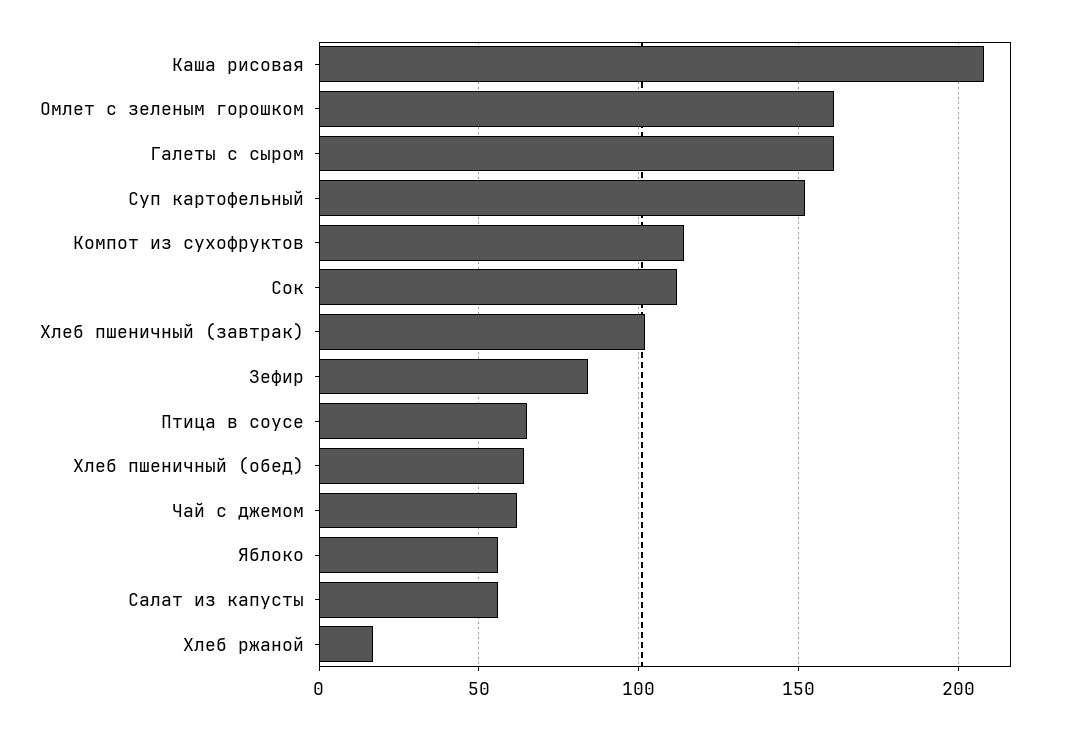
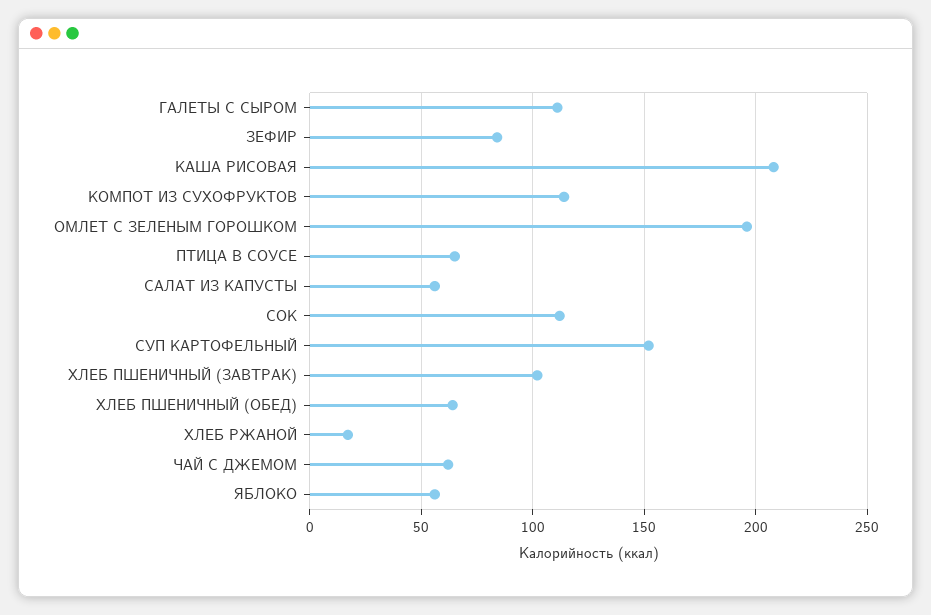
  {
    "Каша рисовая": 210,
-   "Омлет с зеленым горошком": 160,
+   "Омлет с зеленым горошком": 195,
-   "Галеты с сыром": 160,
+   "Галеты с сыром": 110,
    "Суп картофельный": 150,
    "Компот из сухофруктов": 115,
    "Сок": 110,
    "Хлеб пшеничный (завтрак)": 100,
    "Зефир": 85,
    "Птица в соусе": 65,
    "Хлеб пшеничный (обед)": 65,
    "Чай с джемом": 60,
    "Яблоко": 55,
    "Салат из капусты": 55,
    "Хлеб ржаной": 15
  }

